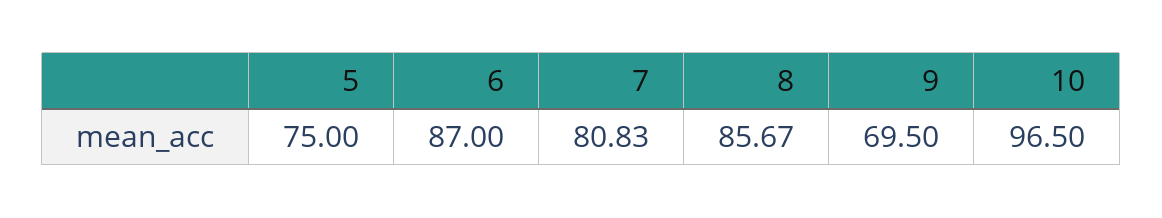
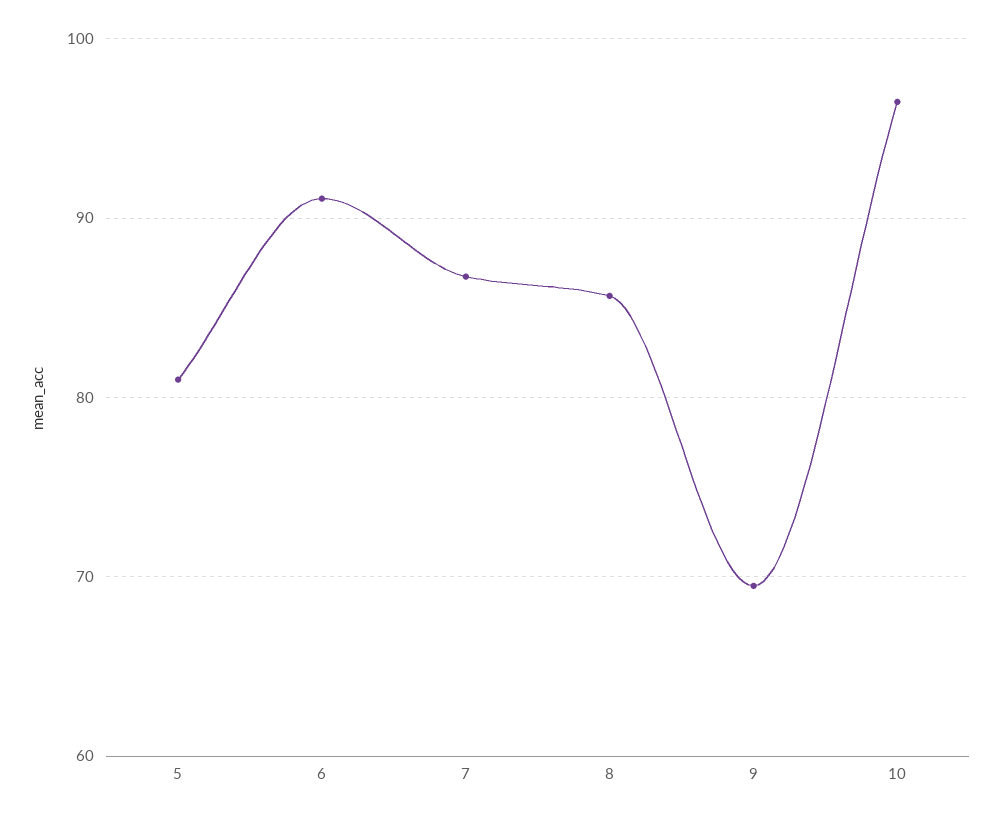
  {
-   "5": 75,
+   "5": 81,
-   "6": 87,
+   "6": 91,
-   "7": 80.83,
+   "7": 87,
    "8": 85.67,
    "9": 69.5,
    "10": 96.5
  }

